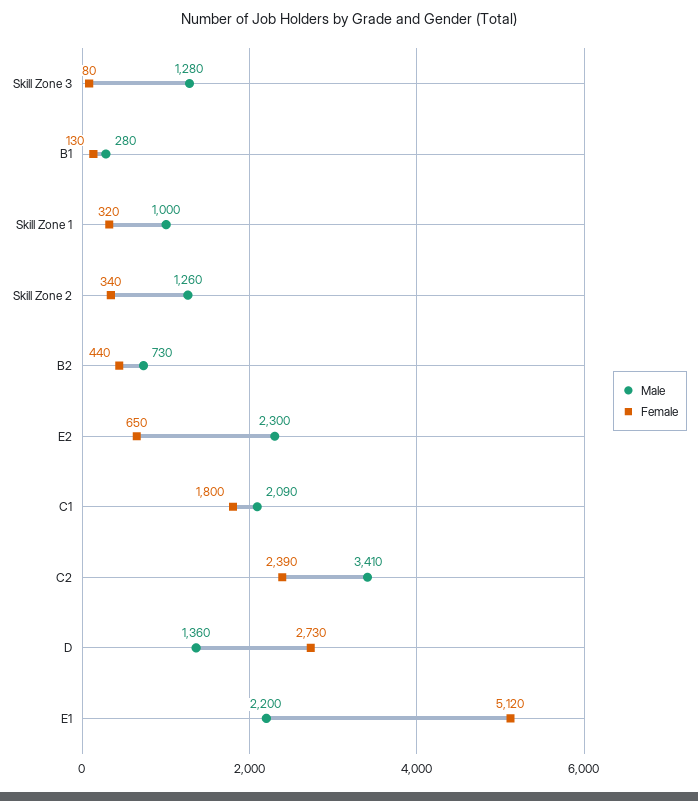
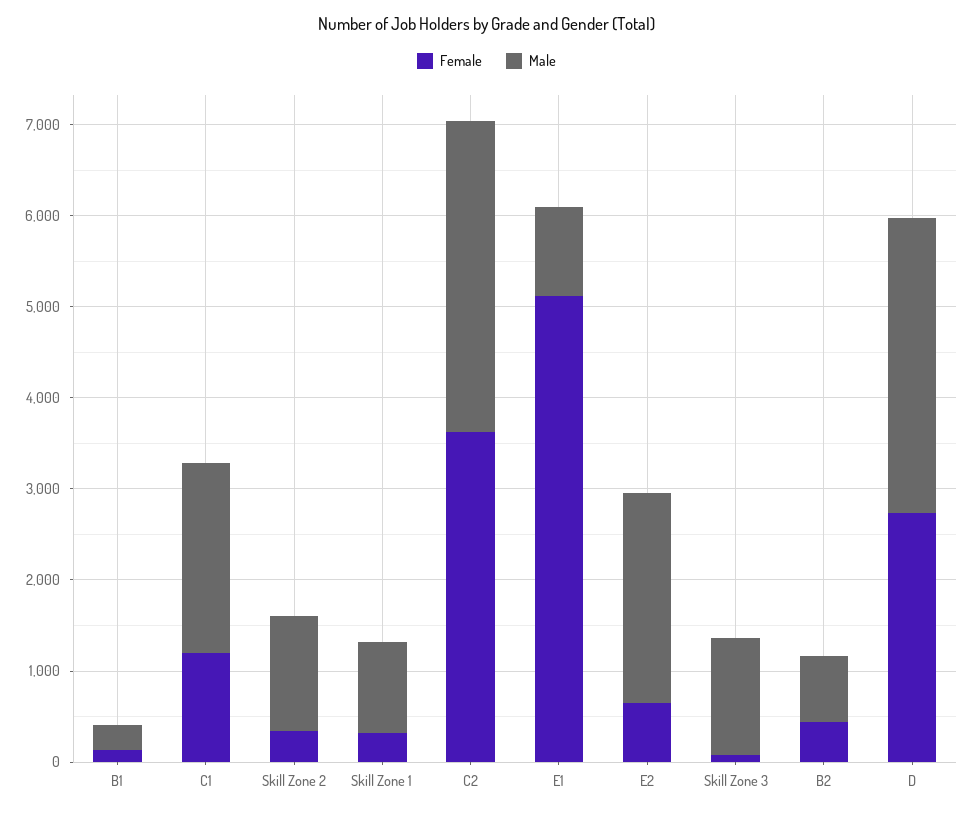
  {
    "Male": {
      "Skill Zone 3": 1280,
      "B1": 280,
      "Skill Zone 1": 1000,
      "Skill Zone 2": 1260,
      "B2": 730,
      "E2": 2300,
      "C1": 2090,
      "C2": 3410,
-     "D": 1360,
+     "D": 3200,
-     "E1": 2200
+     "E1": 1000
    },
    "Female": {
      "Skill Zone 3": 80,
      "B1": 130,
      "Skill Zone 1": 320,
      "Skill Zone 2": 340,
      "B2": 440,
      "E2": 650,
-     "C1": 1800,
+     "C1": 1200,
-     "C2": 2390,
+     "C2": 3600,
      "D": 2730,
      "E1": 5120
    }
  }

